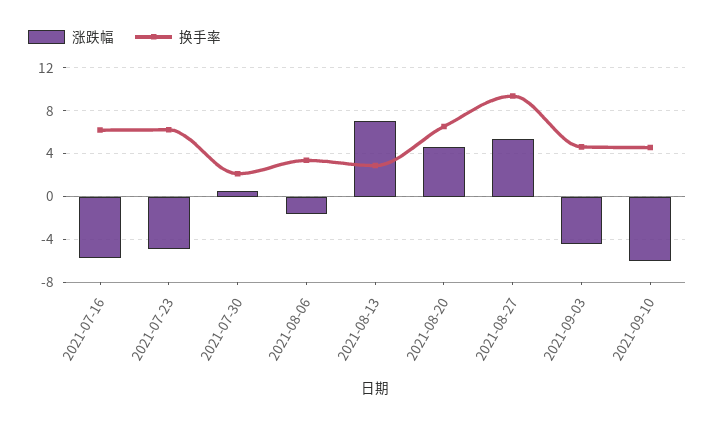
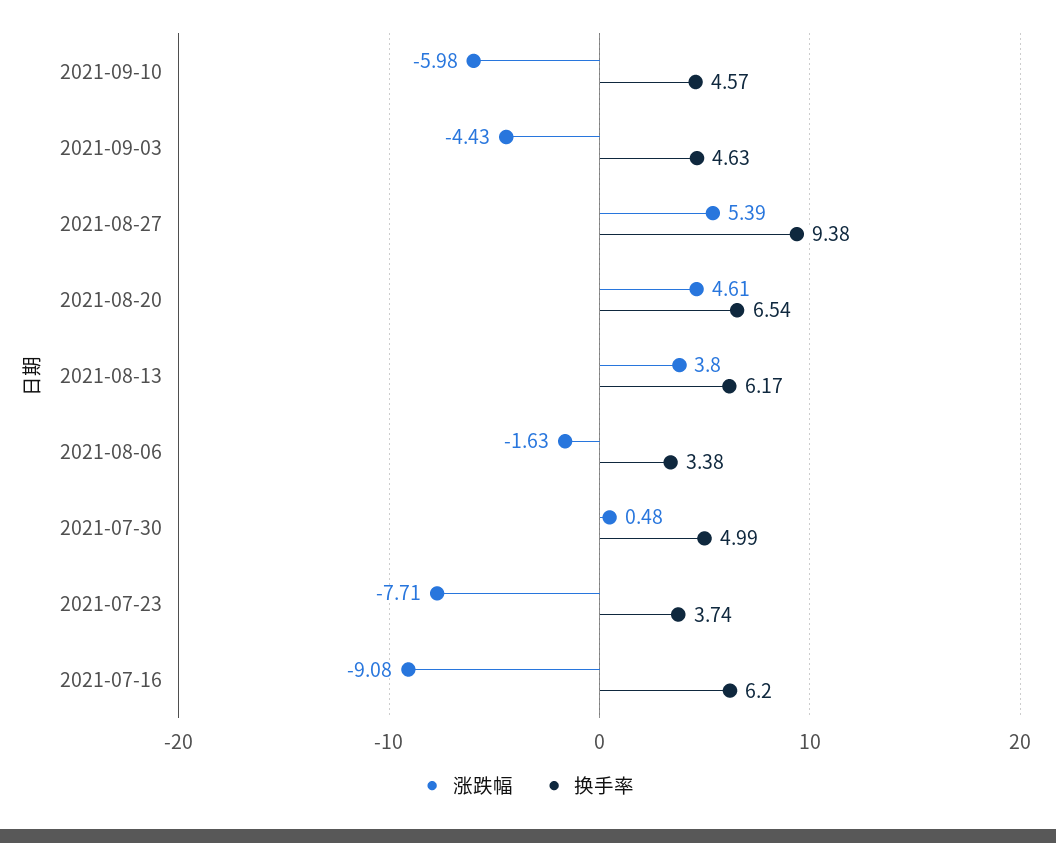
  {
    "涨跌幅": {
-     "2021-07-16": -6,
+     "2021-07-16": -9.08,
-     "2021-07-23": -5,
+     "2021-07-23": -7.71,
      "2021-07-30": 0.48,
      "2021-08-06": -1.63,
-     "2021-08-13": 7,
+     "2021-08-13": 3.8,
      "2021-08-20": 4.61,
      "2021-08-27": 5.39,
      "2021-09-03": -4.43,
      "2021-09-10": -5.98
    },
    "换手率": {
      "2021-07-16": 6.2,
-     "2021-07-23": 6,
+     "2021-07-23": 3.74,
-     "2021-07-30": 2,
+     "2021-07-30": 4.99,
      "2021-08-06": 3.38,
-     "2021-08-13": 3,
+     "2021-08-13": 6.17,
      "2021-08-20": 6.54,
      "2021-08-27": 9.38,
      "2021-09-03": 4.63,
      "2021-09-10": 4.57
    }
  }

